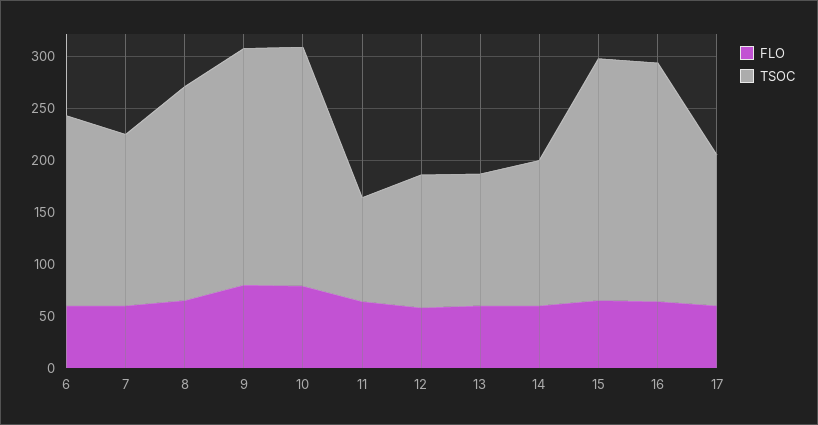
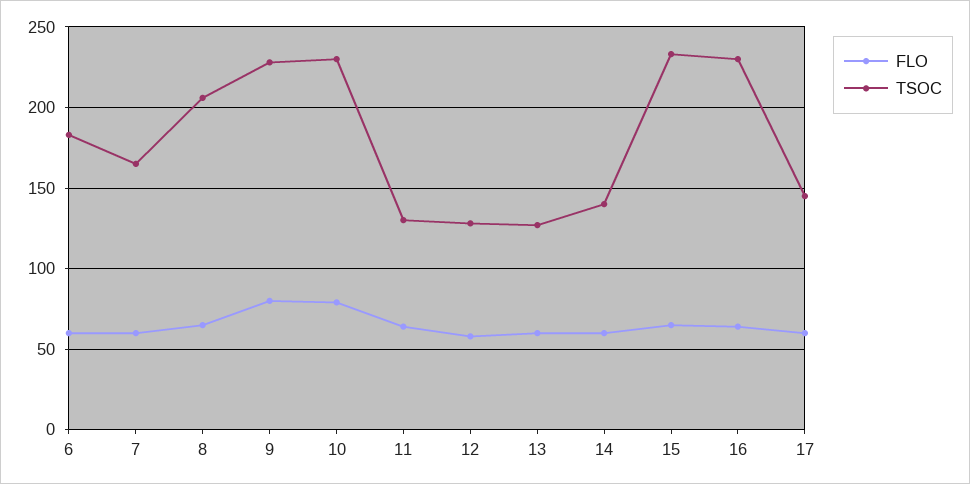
  {
    "FLO": {
      "6": 60,
      "7": 60,
      "8": 65,
      "9": 80,
      "10": 80,
      "11": 65,
      "12": 60,
      "13": 60,
      "14": 60,
      "15": 65,
      "16": 65,
      "17": 60
    },
    "TSOC": {
      "6": 185,
      "7": 165,
      "8": 205,
      "9": 230,
      "10": 230,
-     "11": 100,
+     "11": 130,
      "12": 130,
      "13": 125,
      "14": 140,
      "15": 235,
      "16": 230,
      "17": 145
    }
  }

